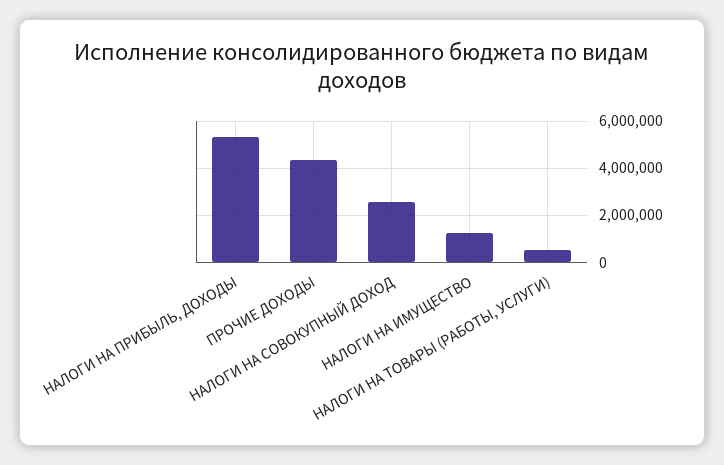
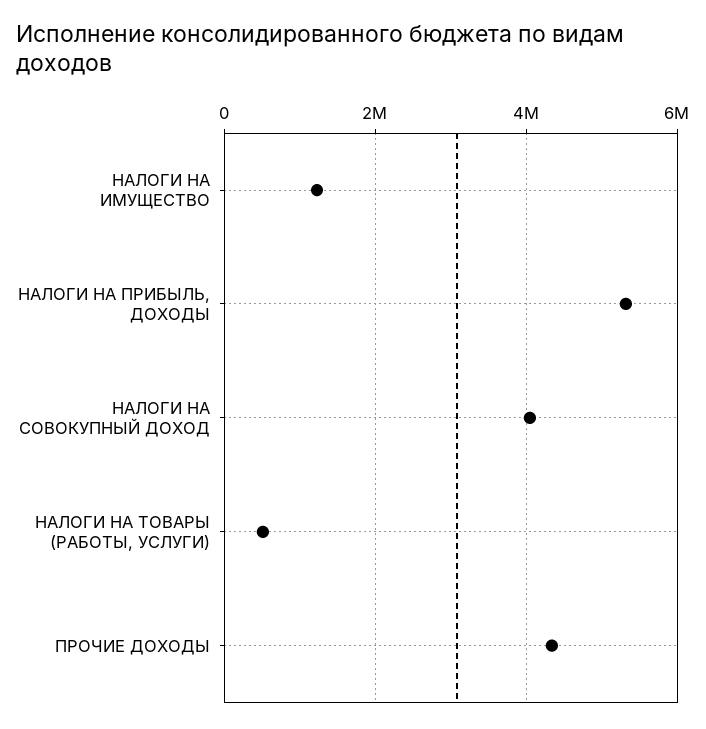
  {
    "НАЛОГИ НА ПРИБЫЛЬ, ДОХОДЫ": 5400000,
    "ПРОЧИЕ ДОХОДЫ": 4400000,
-   "НАЛОГИ НА СОВОКУПНЫЙ ДОХОД": 2500000,
+   "НАЛОГИ НА СОВОКУПНЫЙ ДОХОД": 4000000,
    "НАЛОГИ НА ИМУЩЕСТВО": 1200000,
    "НАЛОГИ НА ТОВАРЫ (РАБОТЫ, УСЛУГИ)": 600000
  }

